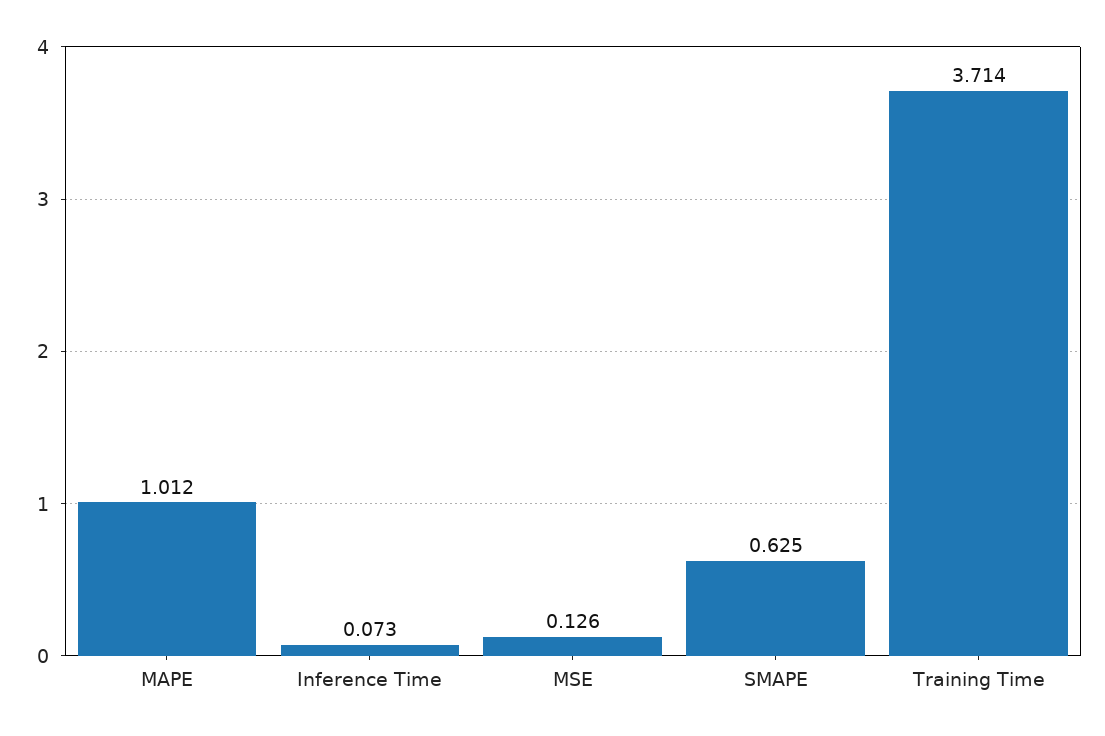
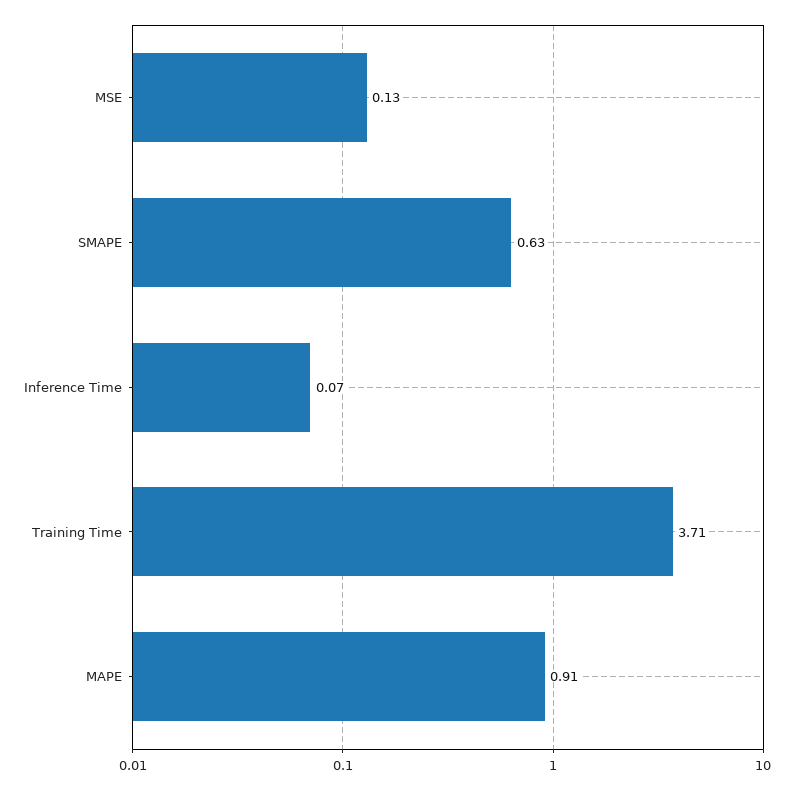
  {
-   "MAPE": 1.012,
+   "MAPE": 0.91,
    "Inference Time": 0.073,
    "MSE": 0.126,
    "SMAPE": 0.625,
    "Training Time": 3.714
  }

